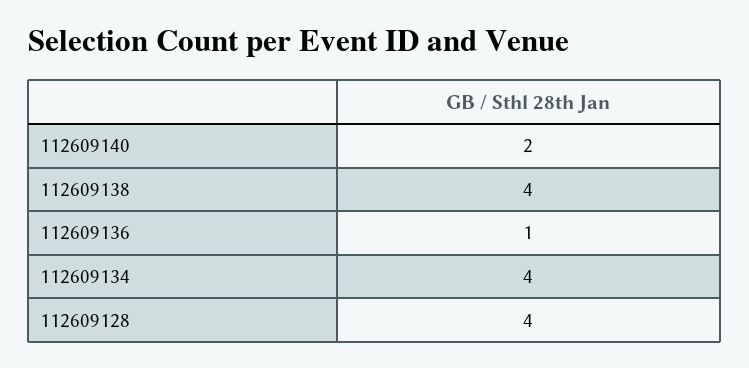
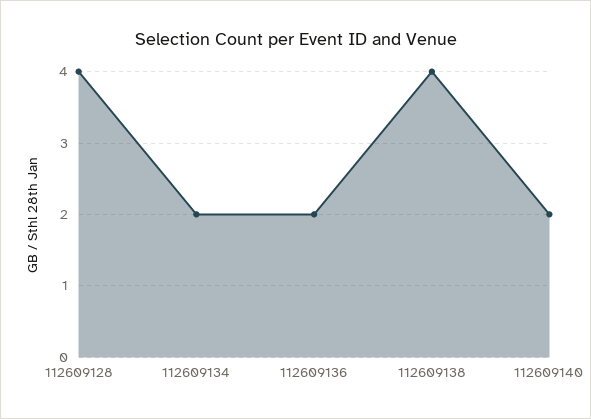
  {
    "112609140": 2,
    "112609138": 4,
-   "112609136": 1,
+   "112609136": 2,
-   "112609134": 4,
+   "112609134": 2,
    "112609128": 4
  }

